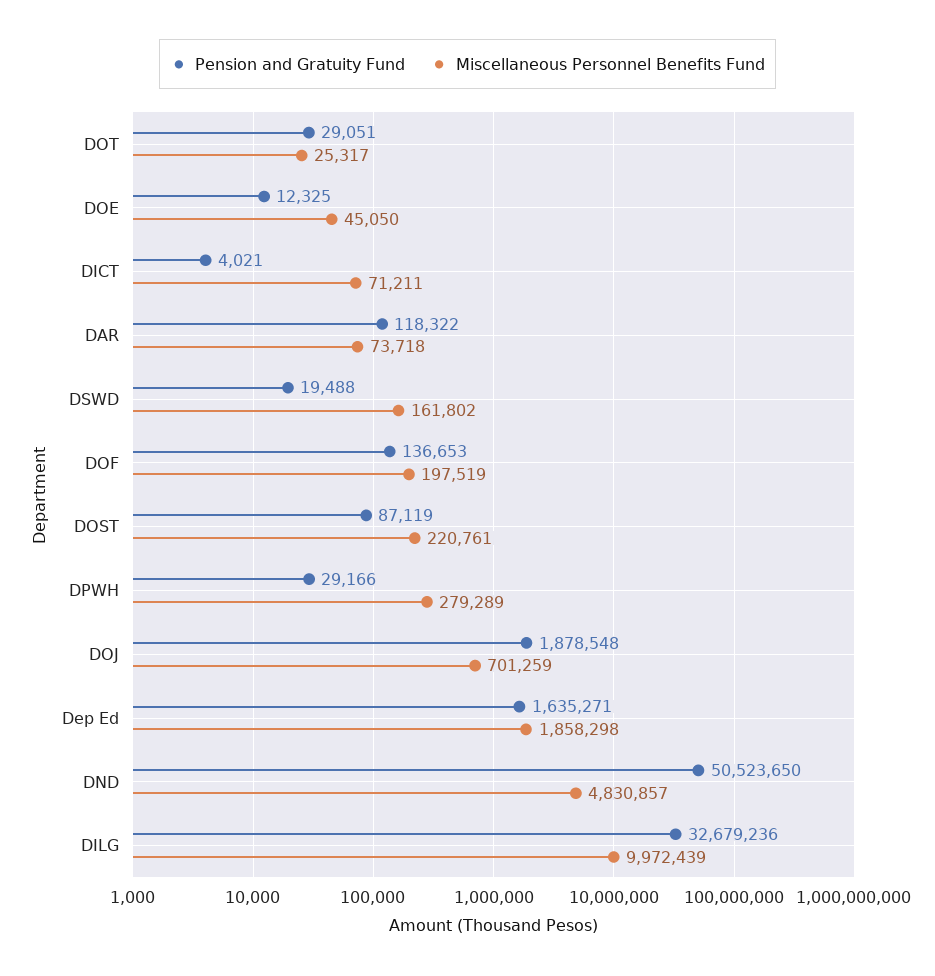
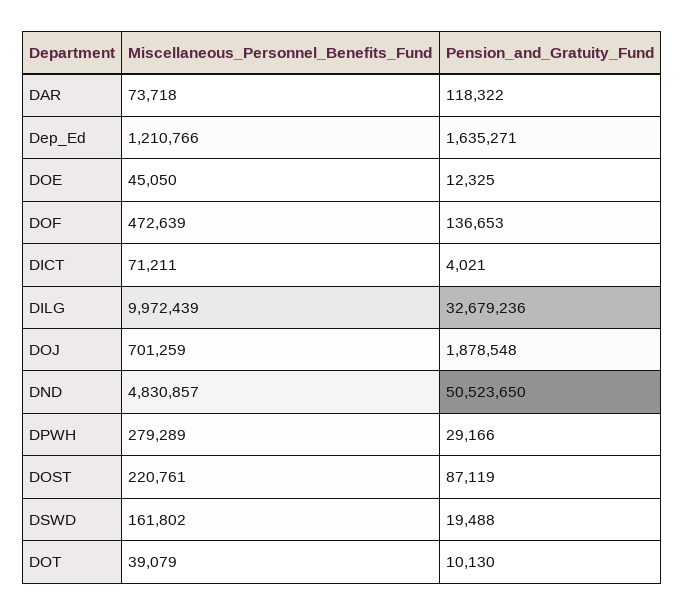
  {
    "Pension and Gratuity Fund": {
-     "DOT": 29051,
+     "DOT": 10130,
      "DOE": 12325,
      "DICT": 4021,
      "DAR": 118322,
      "DSWD": 19488,
      "DOF": 136653,
      "DOST": 87119,
      "DPWH": 29166,
      "DOJ": 1878548,
      "Dep Ed": 1635271,
      "DND": 50523650,
      "DILG": 32679236
    },
    "Miscellaneous Personnel Benefits Fund": {
-     "DOT": 25317,
+     "DOT": 39079,
      "DOE": 45050,
      "DICT": 71211,
      "DAR": 73718,
      "DSWD": 161802,
-     "DOF": 197519,
+     "DOF": 472639,
      "DOST": 220761,
      "DPWH": 279289,
      "DOJ": 701259,
-     "Dep Ed": 1858298,
+     "Dep Ed": 1210766,
      "DND": 4830857,
      "DILG": 9972439
    }
  }

